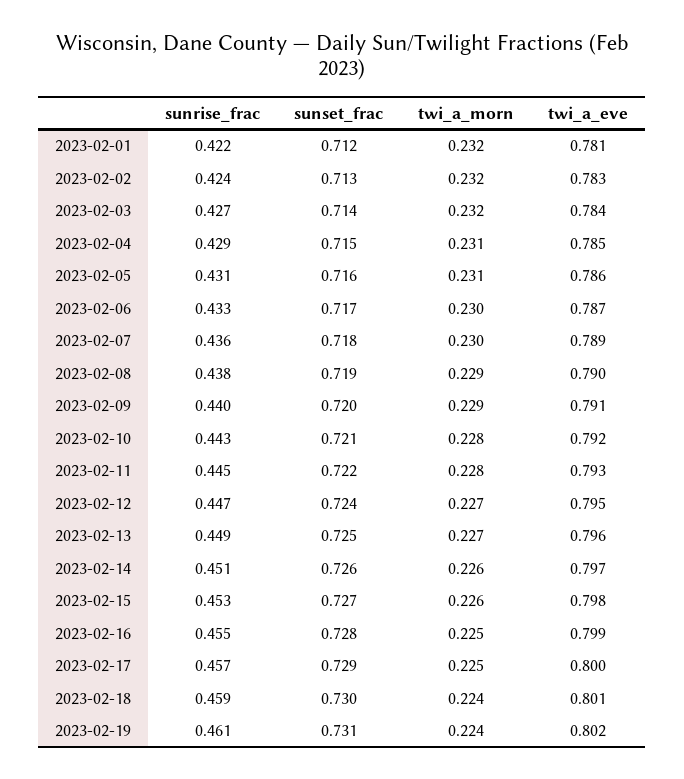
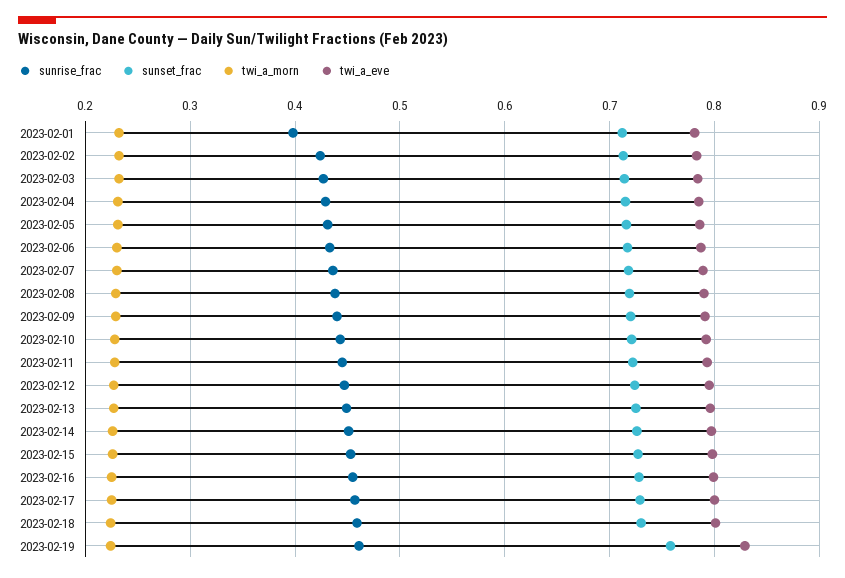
  {
    "sunrise_frac": {
-     "2023-02-01": 0.422,
+     "2023-02-01": 0.4,
      "2023-02-02": 0.424,
      "2023-02-03": 0.427,
      "2023-02-04": 0.429,
      "2023-02-05": 0.431,
      "2023-02-06": 0.433,
      "2023-02-07": 0.436,
      "2023-02-08": 0.438,
      "2023-02-09": 0.44,
      "2023-02-10": 0.443,
      "2023-02-11": 0.445,
      "2023-02-12": 0.447,
      "2023-02-13": 0.449,
      "2023-02-14": 0.451,
      "2023-02-15": 0.453,
      "2023-02-16": 0.455,
      "2023-02-17": 0.457,
      "2023-02-18": 0.459,
      "2023-02-19": 0.461
    },
    "sunset_frac": {
      "2023-02-01": 0.712,
      "2023-02-02": 0.713,
      "2023-02-03": 0.714,
      "2023-02-04": 0.715,
      "2023-02-05": 0.716,
      "2023-02-06": 0.717,
      "2023-02-07": 0.718,
      "2023-02-08": 0.719,
      "2023-02-09": 0.72,
      "2023-02-10": 0.721,
      "2023-02-11": 0.722,
      "2023-02-12": 0.724,
      "2023-02-13": 0.725,
      "2023-02-14": 0.726,
      "2023-02-15": 0.727,
      "2023-02-16": 0.728,
      "2023-02-17": 0.729,
      "2023-02-18": 0.73,
-     "2023-02-19": 0.731
+     "2023-02-19": 0.76
    },
    "twi_a_morn": {
      "2023-02-01": 0.232,
      "2023-02-02": 0.232,
      "2023-02-03": 0.232,
      "2023-02-04": 0.231,
      "2023-02-05": 0.231,
      "2023-02-06": 0.23,
      "2023-02-07": 0.23,
      "2023-02-08": 0.229,
      "2023-02-09": 0.229,
      "2023-02-10": 0.228,
      "2023-02-11": 0.228,
      "2023-02-12": 0.227,
      "2023-02-13": 0.227,
      "2023-02-14": 0.226,
      "2023-02-15": 0.226,
      "2023-02-16": 0.225,
      "2023-02-17": 0.225,
      "2023-02-18": 0.224,
      "2023-02-19": 0.224
    },
    "twi_a_eve": {
      "2023-02-01": 0.781,
      "2023-02-02": 0.783,
      "2023-02-03": 0.784,
      "2023-02-04": 0.785,
      "2023-02-05": 0.786,
      "2023-02-06": 0.787,
      "2023-02-07": 0.789,
      "2023-02-08": 0.79,
      "2023-02-09": 0.791,
      "2023-02-10": 0.792,
      "2023-02-11": 0.793,
      "2023-02-12": 0.795,
      "2023-02-13": 0.796,
      "2023-02-14": 0.797,
      "2023-02-15": 0.798,
      "2023-02-16": 0.799,
      "2023-02-17": 0.8,
      "2023-02-18": 0.801,
-     "2023-02-19": 0.802
+     "2023-02-19": 0.83
    }
  }

